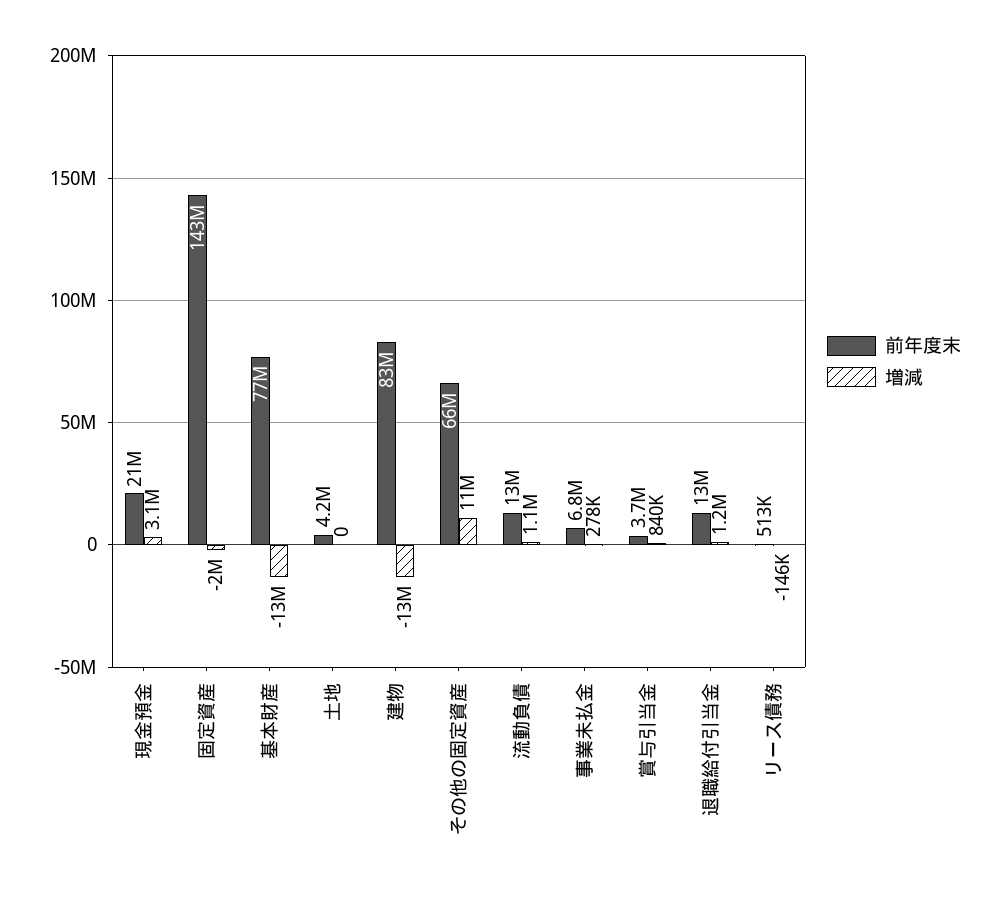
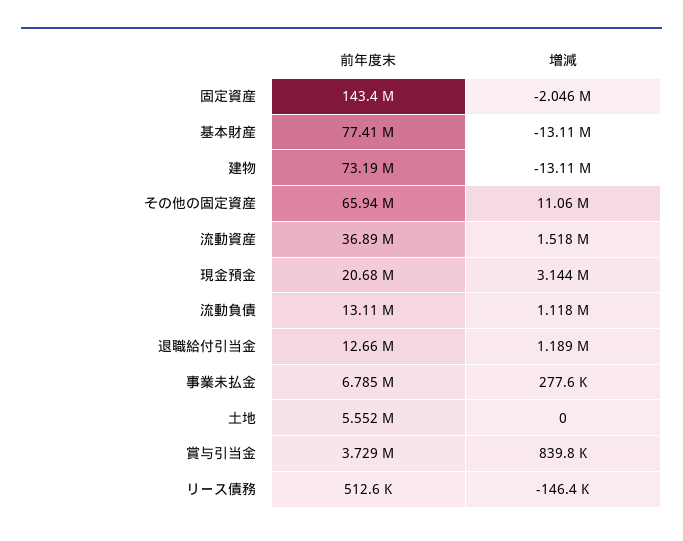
  {
    "前年度末": {
      "現金預金": 20680000,
      "固定資産": 143400000,
      "基本財産": 77410000,
-     "土地": 4200000,
+     "土地": 5552000,
-     "建物": 83000000,
+     "建物": 73190000,
      "その他の固定資産": 65940000,
      "流動負債": 13110000,
      "事業未払金": 6785000,
      "賞与引当金": 3729000,
      "退職給付引当金": 12660000,
-     "リース債務": 512600
+     "リース債務": 512600,
+     "流動資産": 36890000
    },
    "増減": {
      "現金預金": 3144000,
      "固定資産": -2046000,
      "基本財産": -13110000,
      "土地": 0,
      "建物": -13110000,
      "その他の固定資産": 11060000,
      "流動負債": 1118000,
      "事業未払金": 277600,
      "賞与引当金": 839800,
      "退職給付引当金": 1189000,
-     "リース債務": -146400
+     "リース債務": -146400,
+     "流動資産": 1518000
    }
  }

